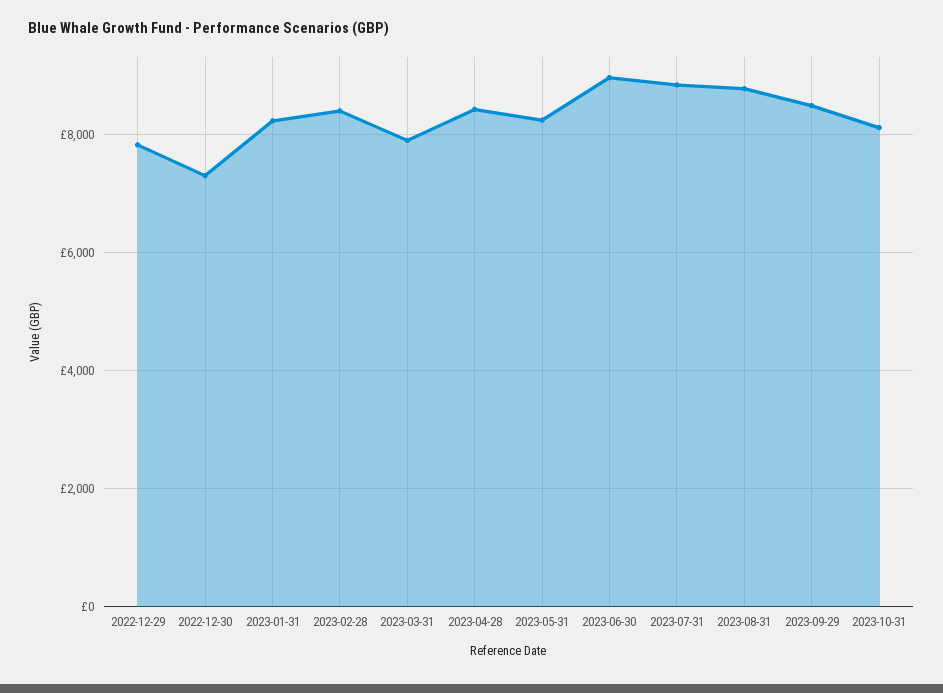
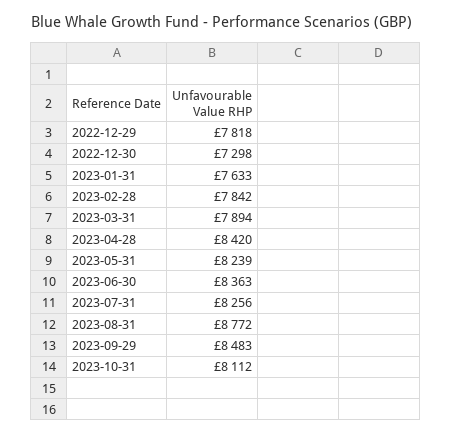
  {
    "2022-12-29": 7818,
    "2022-12-30": 7298,
-   "2023-01-31": 8200,
+   "2023-01-31": 7633,
-   "2023-02-28": 8400,
+   "2023-02-28": 7842,
    "2023-03-31": 7894,
    "2023-04-28": 8420,
    "2023-05-31": 8239,
-   "2023-06-30": 9000,
+   "2023-06-30": 8363,
-   "2023-07-31": 8800,
+   "2023-07-31": 8256,
    "2023-08-31": 8772,
    "2023-09-29": 8483,
    "2023-10-31": 8112
  }

